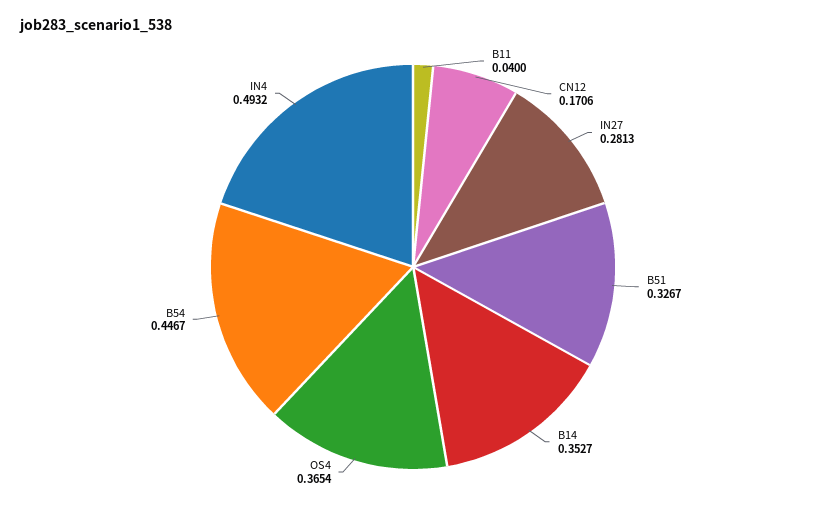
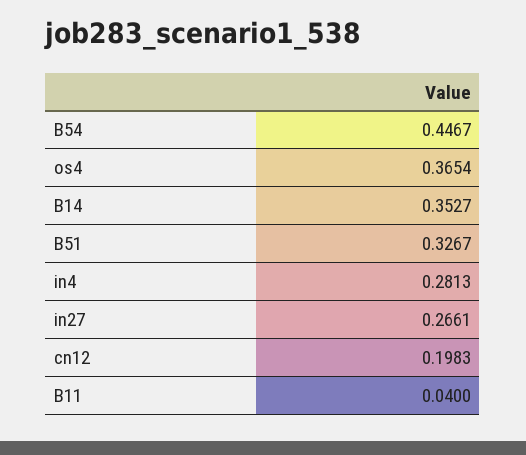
  {
    "B11": 0.04,
-   "CN12": 0.1706,
+   "CN12": 0.1983,
-   "IN27": 0.2813,
+   "IN27": 0.2661,
    "B51": 0.3267,
    "B14": 0.3527,
    "OS4": 0.3654,
    "B54": 0.4467,
-   "IN4": 0.4932
+   "IN4": 0.2813
  }

